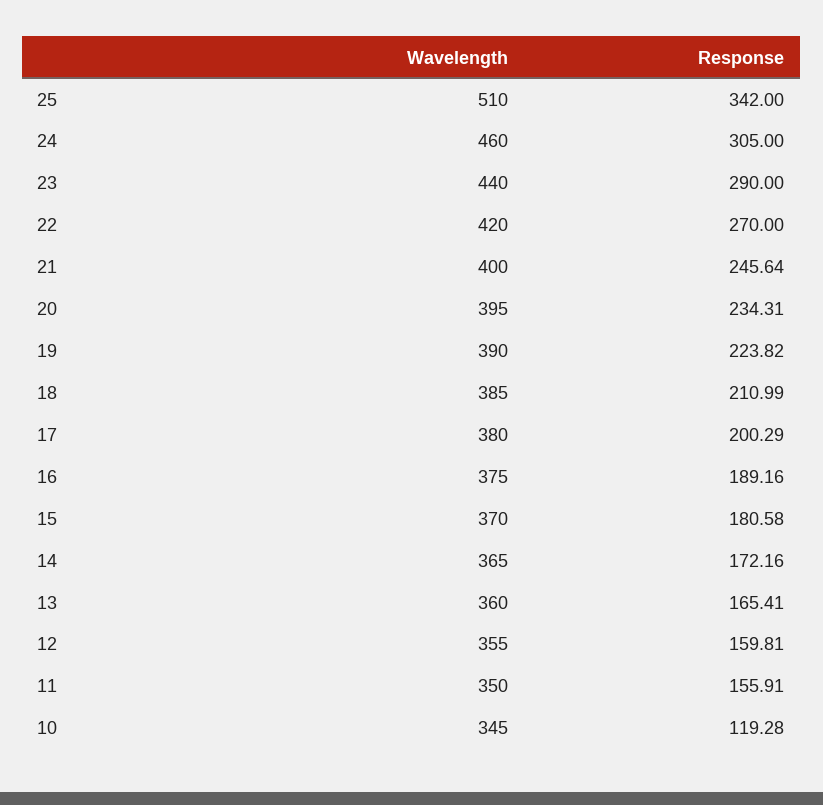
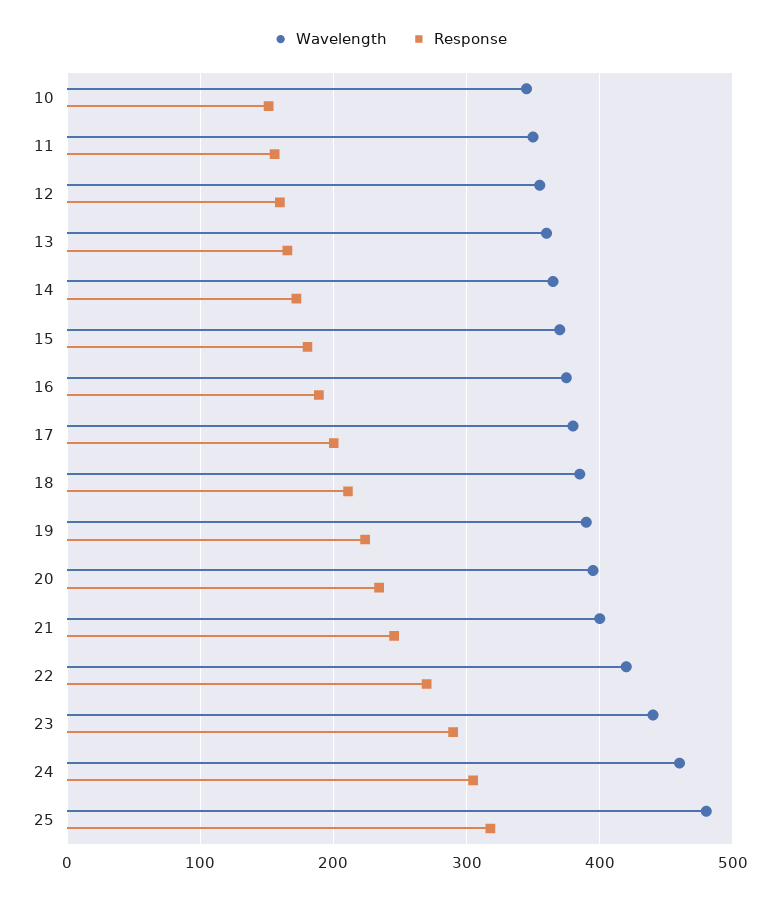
  {
    "Wavelength": {
-     "25": 510,
+     "25": 480,
      "24": 460,
      "23": 440,
      "22": 420,
      "21": 400,
      "20": 395,
      "19": 390,
      "18": 385,
      "17": 380,
      "16": 375,
      "15": 370,
      "14": 365,
      "13": 360,
      "12": 355,
      "11": 350,
      "10": 345
    },
    "Response": {
-     "25": 342,
+     "25": 320,
      "24": 305,
      "23": 290,
      "22": 270,
      "21": 245.64,
      "20": 234.31,
      "19": 223.82,
      "18": 210.99,
      "17": 200.29,
      "16": 189.16,
      "15": 180.58,
      "14": 172.16,
      "13": 165.41,
      "12": 159.81,
      "11": 155.91,
-     "10": 119.28
+     "10": 150
    }
  }

